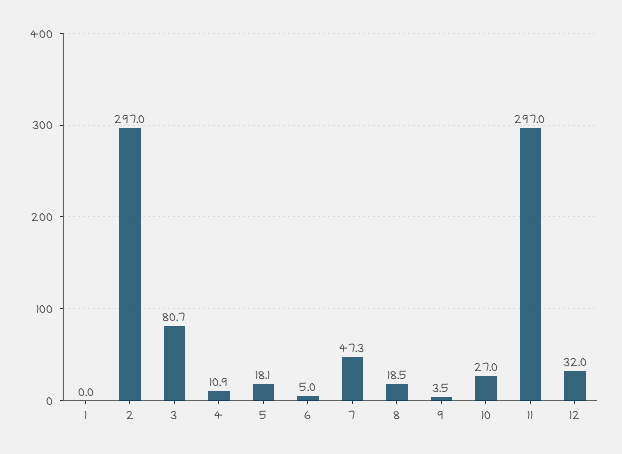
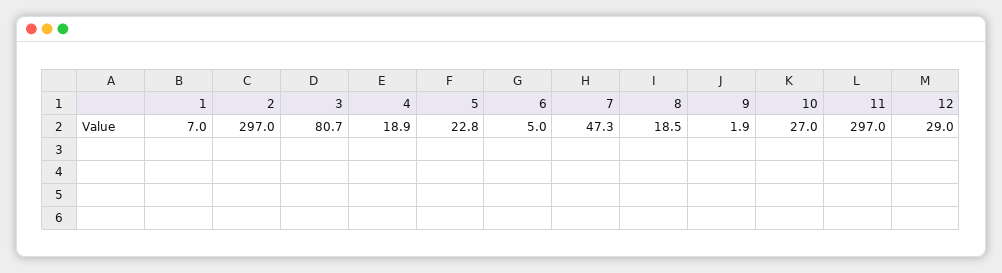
  {
-   "1": 0,
+   "1": 7,
    "2": 297,
    "3": 80.7,
-   "4": 10.9,
+   "4": 18.9,
-   "5": 18.1,
+   "5": 22.8,
    "6": 5,
    "7": 47.3,
    "8": 18.5,
-   "9": 3.5,
+   "9": 1.9,
    "10": 27,
    "11": 297,
-   "12": 32
+   "12": 29
  }

